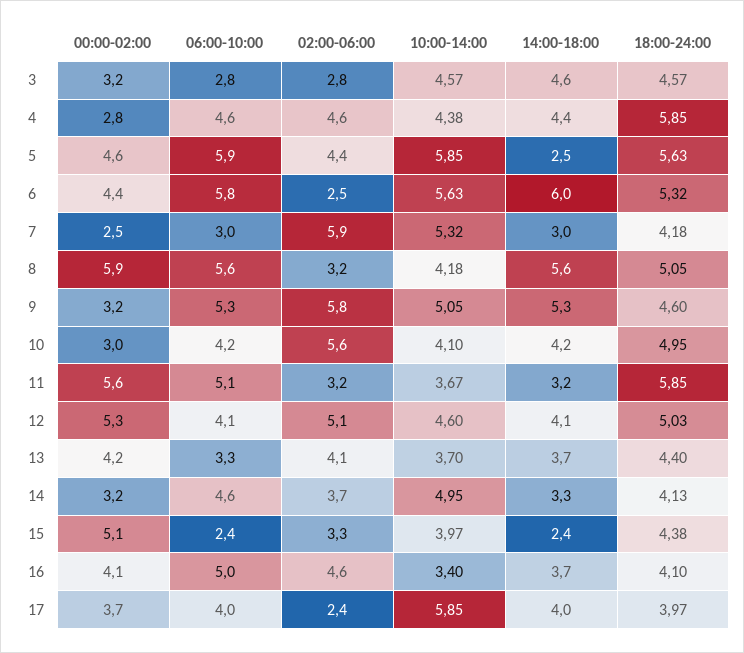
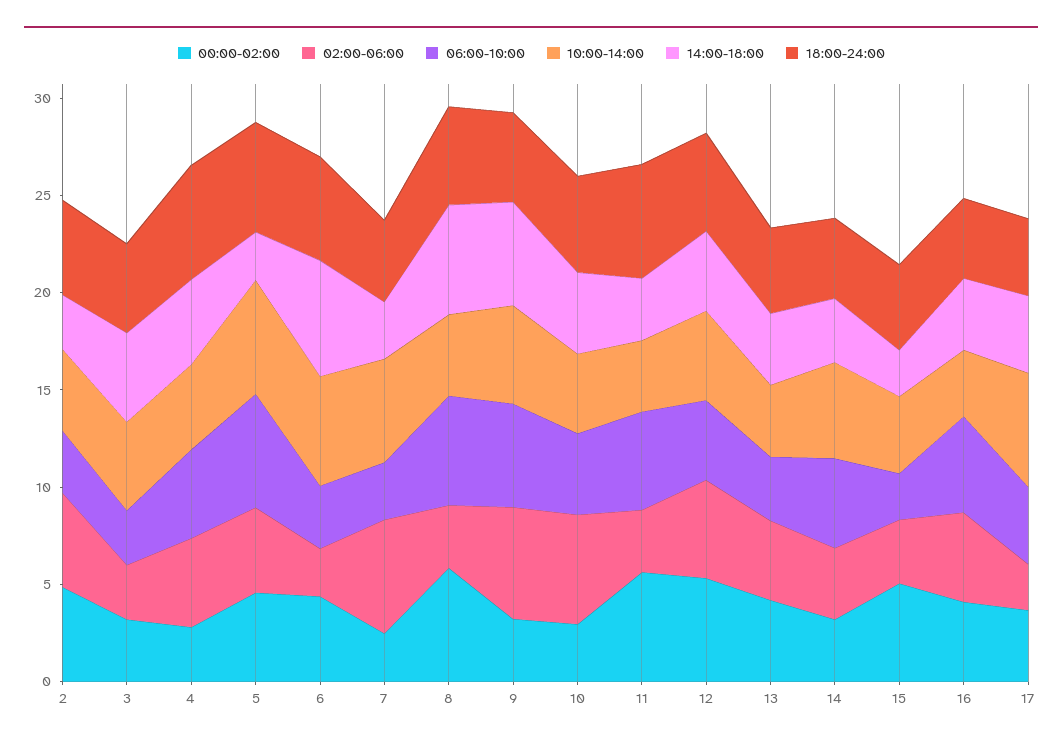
  {
    "00:00-02:00": {
      "3": 3.2,
      "4": 2.8,
      "5": 4.6,
      "6": 4.4,
      "7": 2.5,
      "8": 5.9,
      "9": 3.2,
      "10": 3,
      "11": 5.6,
      "12": 5.3,
      "13": 4.2,
      "14": 3.2,
      "15": 5.1,
      "16": 4.1,
-     "17": 3.7
+     "17": 3.7,
+     "2": 5
    },
    "06:00-10:00": {
      "3": 2.8,
      "4": 4.6,
      "5": 5.9,
-     "6": 5.8,
+     "6": 3,
      "7": 3,
      "8": 5.6,
      "9": 5.3,
      "10": 4.2,
      "11": 5.1,
      "12": 4.1,
      "13": 3.3,
      "14": 4.6,
      "15": 2.4,
      "16": 5,
-     "17": 4
+     "17": 4,
+     "2": 3
    },
    "02:00-06:00": {
      "3": 2.8,
      "4": 4.6,
      "5": 4.4,
      "6": 2.5,
      "7": 5.9,
      "8": 3.2,
      "9": 5.8,
      "10": 5.6,
      "11": 3.2,
      "12": 5.1,
      "13": 4.1,
      "14": 3.7,
      "15": 3.3,
      "16": 4.6,
-     "17": 2.4
+     "17": 2.4,
+     "2": 5
    },
    "10:00-14:00": {
      "3": 4.57,
      "4": 4.38,
      "5": 5.85,
      "6": 5.63,
      "7": 5.32,
      "8": 4.18,
      "9": 5.05,
      "10": 4.1,
      "11": 3.67,
      "12": 4.6,
      "13": 3.7,
      "14": 4.95,
      "15": 3.97,
      "16": 3.4,
-     "17": 5.85
+     "17": 5.85,
+     "2": 4
    },
    "14:00-18:00": {
      "3": 4.6,
      "4": 4.4,
      "5": 2.5,
      "6": 6,
      "7": 3,
      "8": 5.6,
      "9": 5.3,
      "10": 4.2,
      "11": 3.2,
      "12": 4.1,
      "13": 3.7,
      "14": 3.3,
      "15": 2.4,
      "16": 3.7,
-     "17": 4
+     "17": 4,
+     "2": 3
    },
    "18:00-24:00": {
      "3": 4.57,
      "4": 5.85,
      "5": 5.63,
      "6": 5.32,
      "7": 4.18,
      "8": 5.05,
      "9": 4.6,
      "10": 4.95,
      "11": 5.85,
      "12": 5.03,
      "13": 4.4,
      "14": 4.13,
      "15": 4.38,
      "16": 4.1,
-     "17": 3.97
+     "17": 3.97,
+     "2": 5
    }
  }

